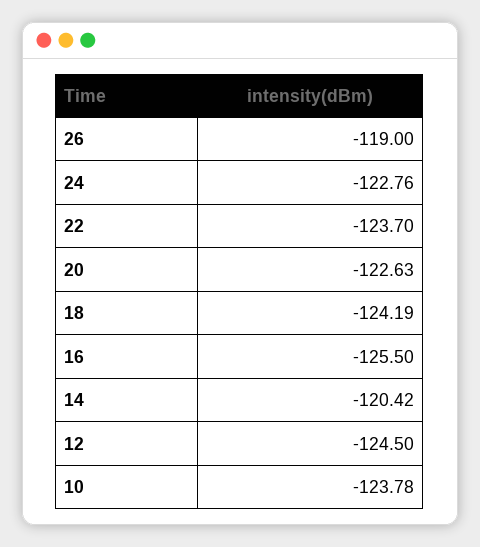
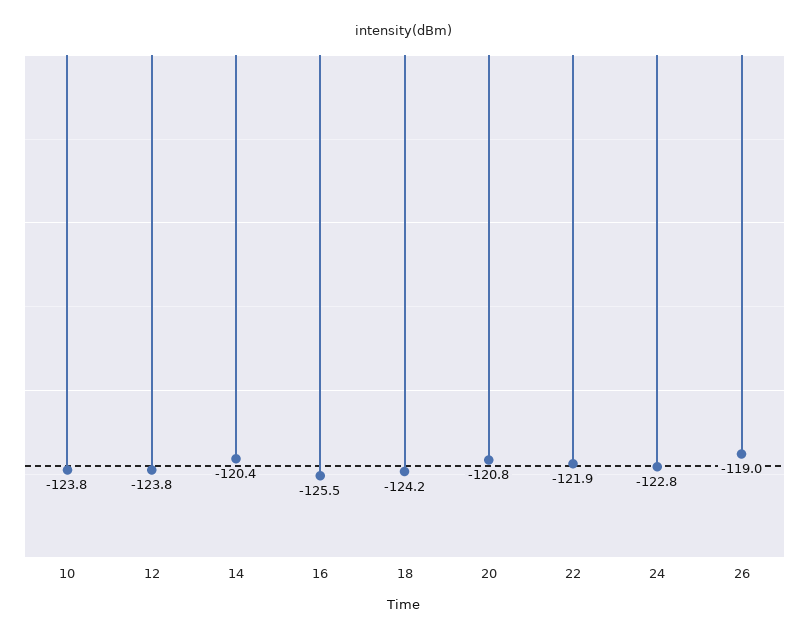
  {
    "26": -119,
    "24": -122.76,
-   "22": -123.7,
+   "22": -121.9,
-   "20": -122.63,
+   "20": -120.8,
    "18": -124.19,
    "16": -125.5,
    "14": -120.42,
-   "12": -124.5,
+   "12": -123.8,
    "10": -123.78
  }

